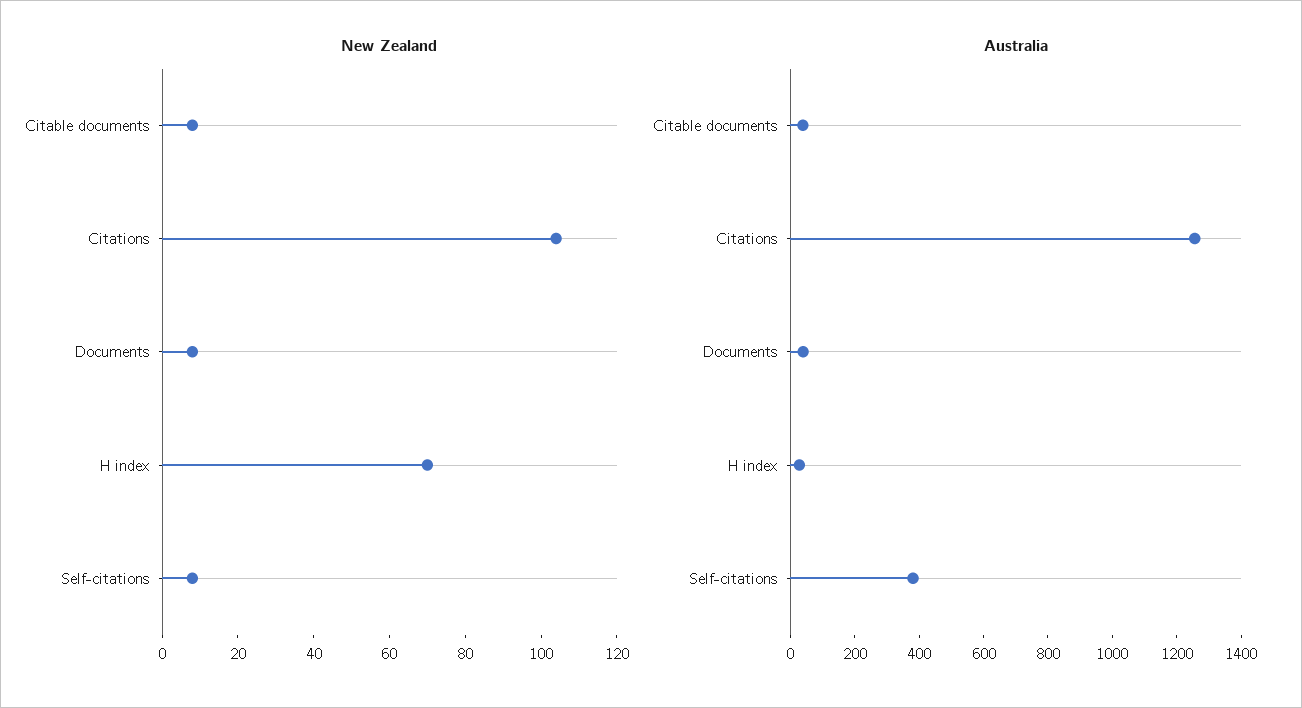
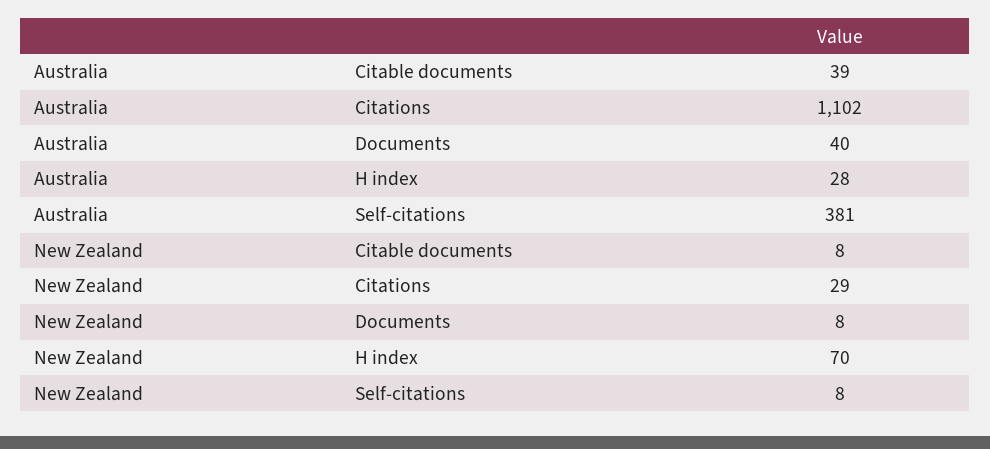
  {
    "New Zealand": {
      "Citable documents": 8,
-     "Citations": 105,
+     "Citations": 29,
      "Documents": 8,
      "H index": 70,
      "Self-citations": 8
    },
    "Australia": {
      "Citable documents": 39,
-     "Citations": 1250,
+     "Citations": 1102,
      "Documents": 40,
      "H index": 28,
      "Self-citations": 381
    }
  }

